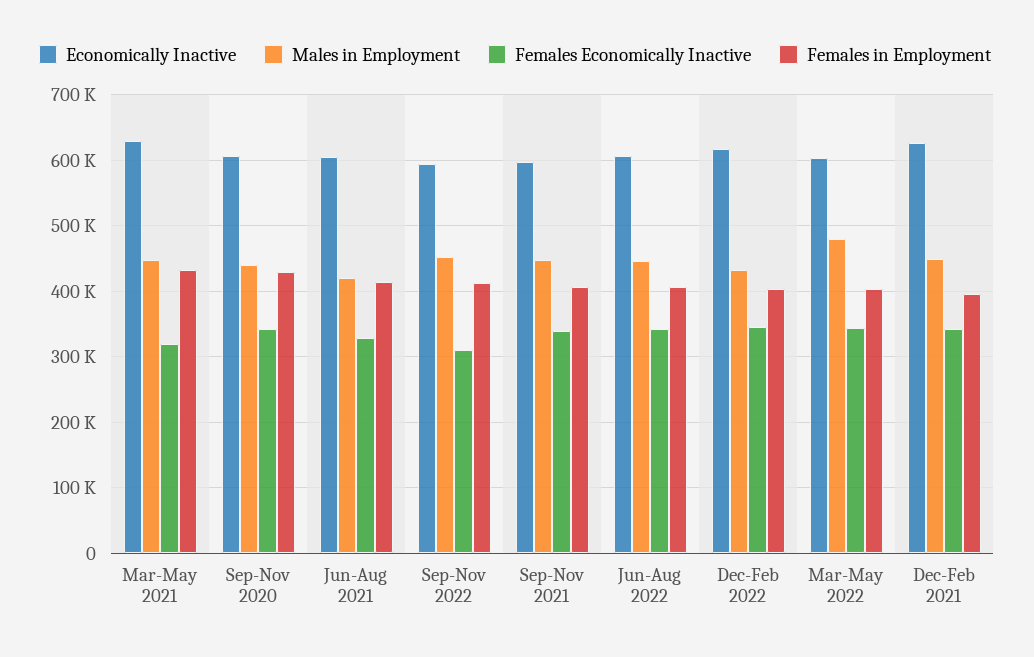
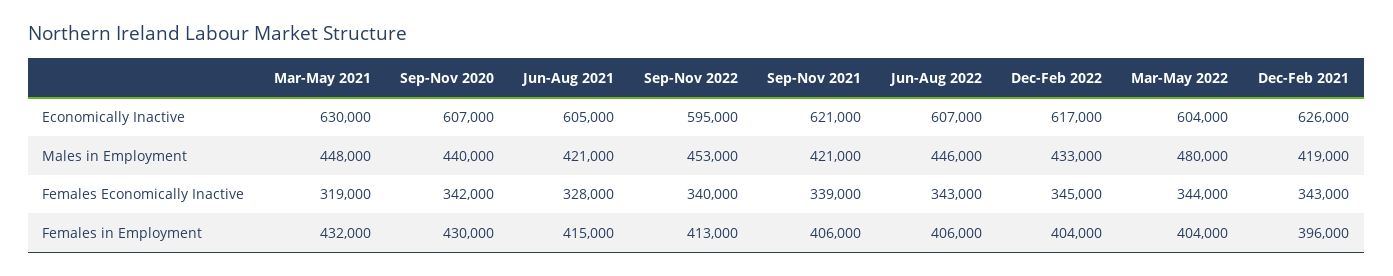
  {
    "Economically Inactive": {
      "Mar-May 2021": 630000,
      "Sep-Nov 2020": 607000,
      "Jun-Aug 2021": 605000,
      "Sep-Nov 2022": 595000,
-     "Sep-Nov 2021": 600000,
+     "Sep-Nov 2021": 621000,
      "Jun-Aug 2022": 607000,
      "Dec-Feb 2022": 617000,
      "Mar-May 2022": 604000,
      "Dec-Feb 2021": 626000
    },
    "Males in Employment": {
      "Mar-May 2021": 448000,
      "Sep-Nov 2020": 440000,
      "Jun-Aug 2021": 421000,
      "Sep-Nov 2022": 453000,
-     "Sep-Nov 2021": 450000,
+     "Sep-Nov 2021": 421000,
      "Jun-Aug 2022": 446000,
      "Dec-Feb 2022": 433000,
      "Mar-May 2022": 480000,
-     "Dec-Feb 2021": 450000
+     "Dec-Feb 2021": 419000
    },
    "Females Economically Inactive": {
      "Mar-May 2021": 319000,
      "Sep-Nov 2020": 342000,
      "Jun-Aug 2021": 328000,
-     "Sep-Nov 2022": 310000,
+     "Sep-Nov 2022": 340000,
      "Sep-Nov 2021": 339000,
      "Jun-Aug 2022": 343000,
      "Dec-Feb 2022": 345000,
      "Mar-May 2022": 344000,
      "Dec-Feb 2021": 343000
    },
    "Females in Employment": {
      "Mar-May 2021": 432000,
      "Sep-Nov 2020": 430000,
      "Jun-Aug 2021": 415000,
      "Sep-Nov 2022": 413000,
      "Sep-Nov 2021": 406000,
      "Jun-Aug 2022": 406000,
      "Dec-Feb 2022": 404000,
      "Mar-May 2022": 404000,
      "Dec-Feb 2021": 396000
    }
  }

